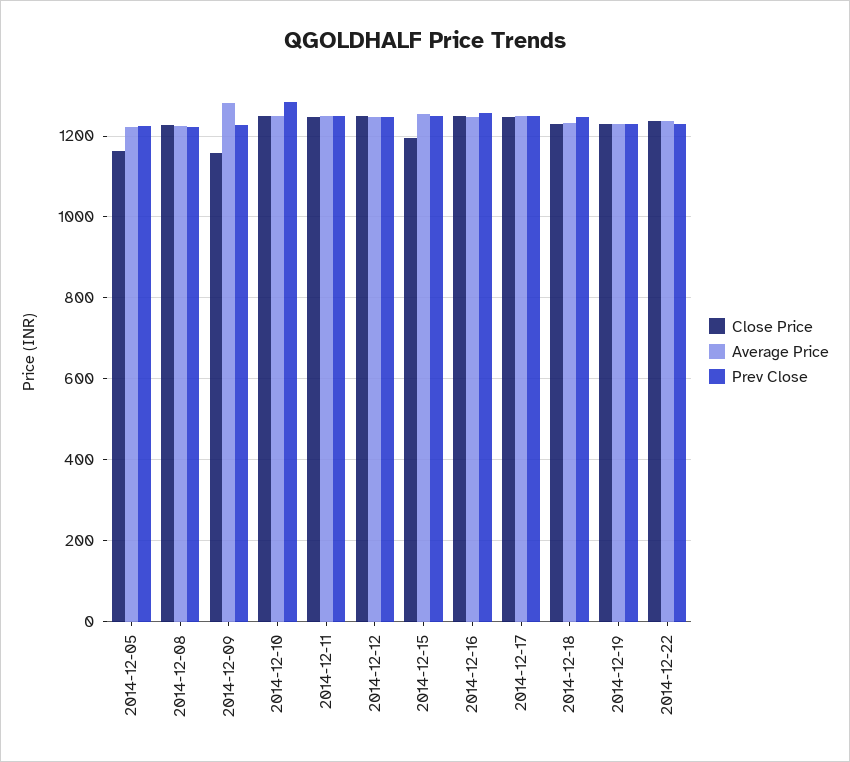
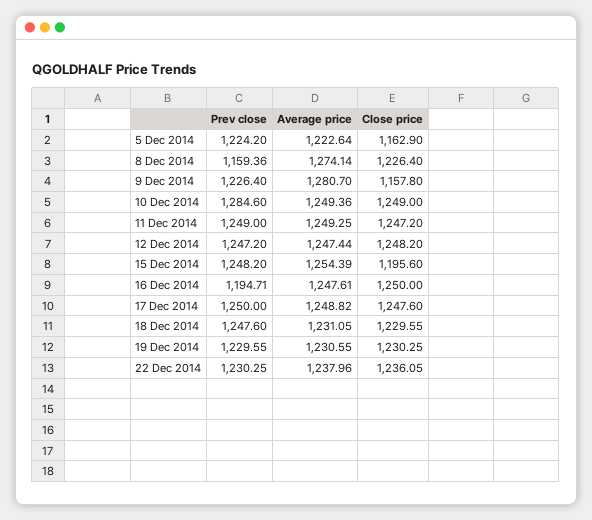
  {
    "Close Price": {
      "2014-12-05": 1162.9,
      "2014-12-08": 1226.4,
      "2014-12-09": 1157.8,
      "2014-12-10": 1249,
      "2014-12-11": 1247.2,
      "2014-12-12": 1248.2,
      "2014-12-15": 1195.6,
      "2014-12-16": 1250,
      "2014-12-17": 1247.6,
      "2014-12-18": 1229.55,
      "2014-12-19": 1230.25,
      "2014-12-22": 1236.05
    },
    "Average Price": {
      "2014-12-05": 1222.64,
-     "2014-12-08": 1220,
+     "2014-12-08": 1274.14,
      "2014-12-09": 1280.7,
      "2014-12-10": 1249.36,
      "2014-12-11": 1249.25,
      "2014-12-12": 1247.44,
      "2014-12-15": 1254.39,
      "2014-12-16": 1247.61,
      "2014-12-17": 1248.82,
      "2014-12-18": 1231.05,
      "2014-12-19": 1230.55,
      "2014-12-22": 1237.96
    },
    "Prev Close": {
      "2014-12-05": 1224.2,
-     "2014-12-08": 1220,
+     "2014-12-08": 1159.36,
      "2014-12-09": 1226.4,
      "2014-12-10": 1284.6,
      "2014-12-11": 1249,
      "2014-12-12": 1247.2,
      "2014-12-15": 1248.2,
-     "2014-12-16": 1260,
+     "2014-12-16": 1194.71,
      "2014-12-17": 1250,
      "2014-12-18": 1247.6,
      "2014-12-19": 1229.55,
      "2014-12-22": 1230.25
    }
  }

